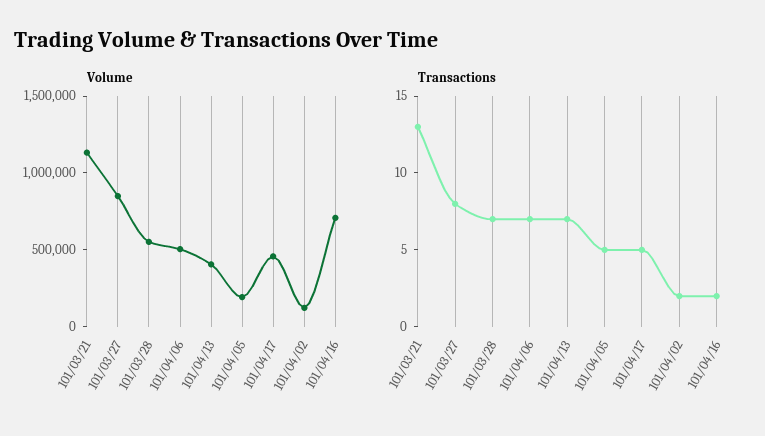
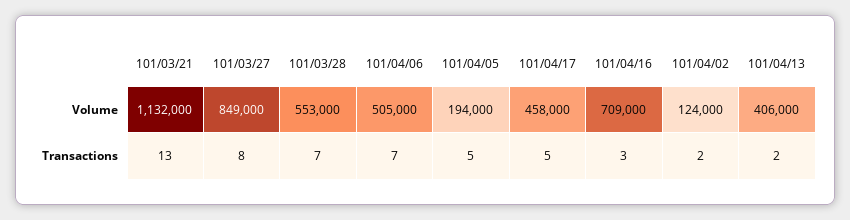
  {
    "Volume": {
      "101/03/21": 1132000,
      "101/03/27": 849000,
      "101/03/28": 553000,
      "101/04/06": 505000,
      "101/04/13": 406000,
      "101/04/05": 194000,
      "101/04/17": 458000,
      "101/04/02": 124000,
      "101/04/16": 709000
    },
    "Transactions": {
      "101/03/21": 13,
      "101/03/27": 8,
      "101/03/28": 7,
      "101/04/06": 7,
-     "101/04/13": 7,
+     "101/04/13": 2,
      "101/04/05": 5,
      "101/04/17": 5,
      "101/04/02": 2,
-     "101/04/16": 2
+     "101/04/16": 3
    }
  }

